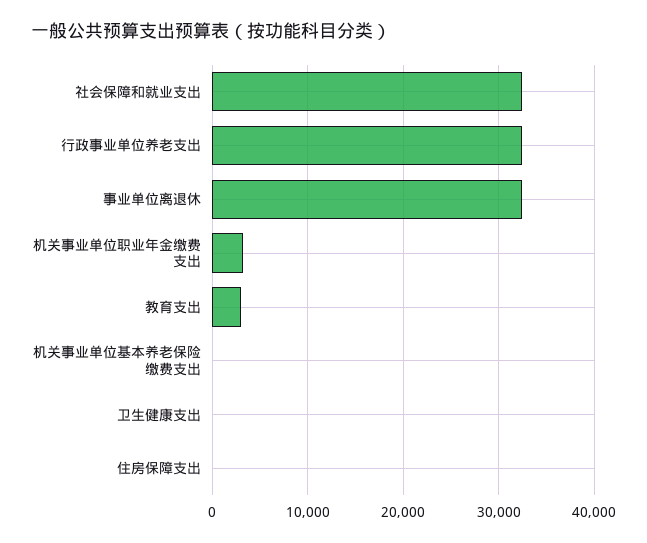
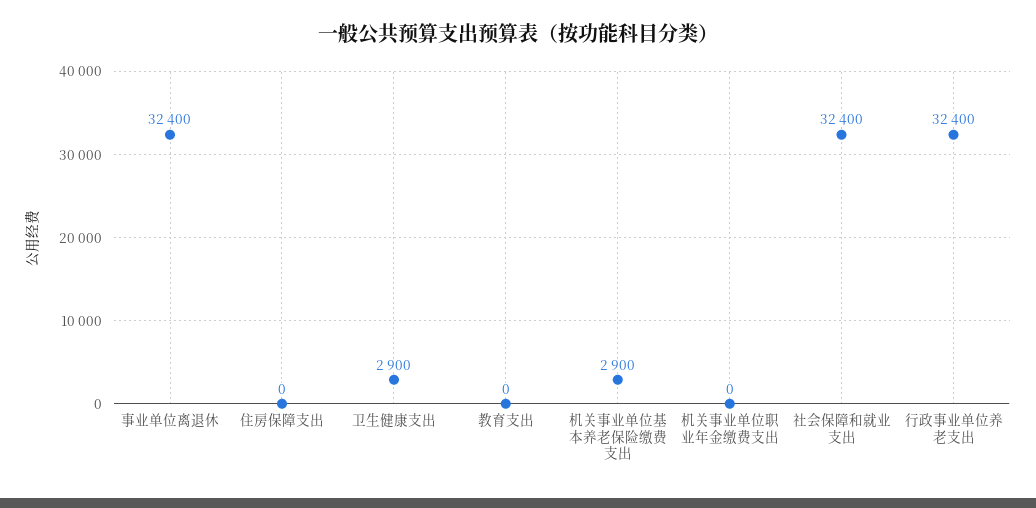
  {
    "社会保障和就业支出": 32400,
    "行政事业单位养老支出": 32400,
    "事业单位离退休": 32400,
-   "机关事业单位职业年金缴费支出": 3000,
+   "机关事业单位职业年金缴费支出": 0,
-   "教育支出": 3000,
+   "教育支出": 0,
-   "机关事业单位基本养老保险缴费支出": 0,
+   "机关事业单位基本养老保险缴费支出": 2900,
-   "卫生健康支出": 0,
+   "卫生健康支出": 2900,
    "住房保障支出": 0
  }

